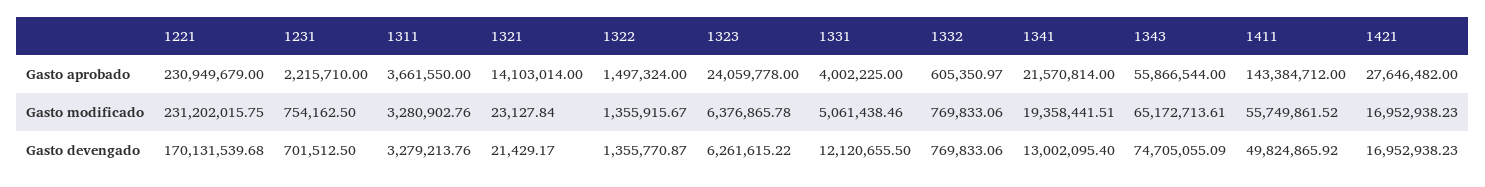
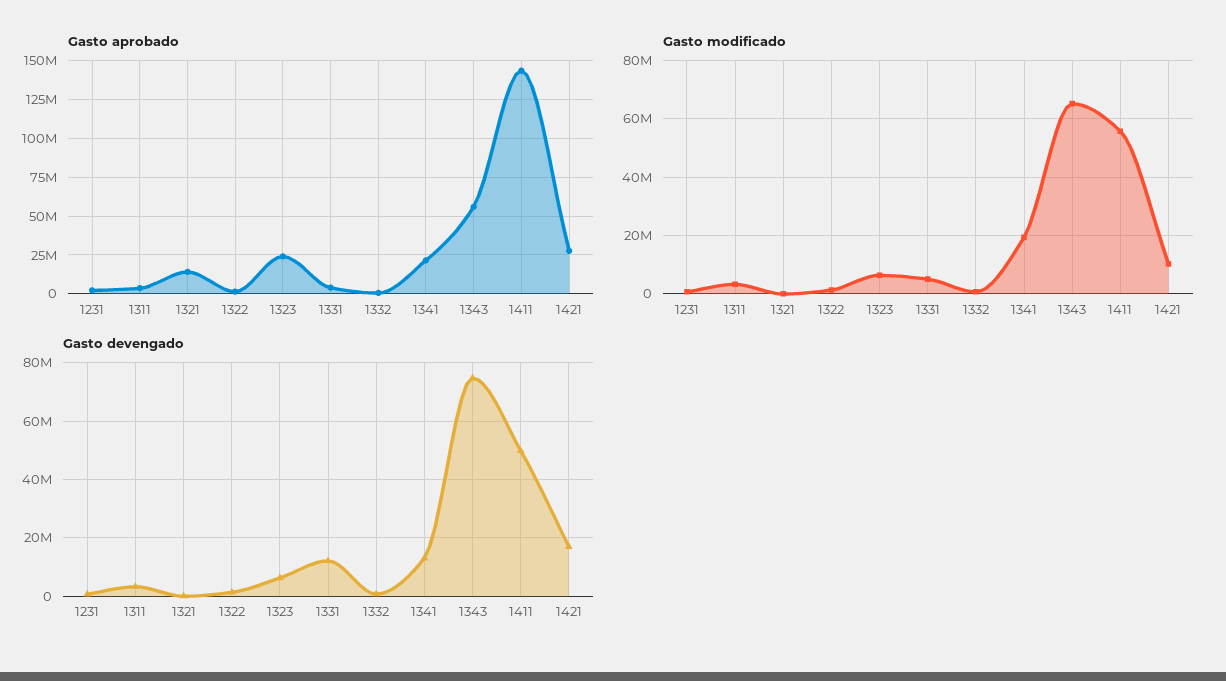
  {
    "Gasto aprobado": {
-     "1221": 230949679,
      "1231": 2215710,
      "1311": 3661550,
      "1321": 14103014,
      "1322": 1497324,
      "1323": 24059778,
      "1331": 4002225,
      "1332": 605350.97,
      "1341": 21570814,
      "1343": 55866544,
      "1411": 143384712,
      "1421": 27646482
    },
    "Gasto modificado": {
-     "1221": 231202015.75,
      "1231": 754162.5,
      "1311": 3280902.76,
      "1321": 23127.84,
      "1322": 1355915.67,
      "1323": 6376865.78,
      "1331": 5061438.46,
      "1332": 769833.06,
      "1341": 19358441.51,
      "1343": 65172713.61,
      "1411": 55749861.52,
-     "1421": 16952938.23
+     "1421": 10000000
    },
    "Gasto devengado": {
-     "1221": 170131539.68,
      "1231": 701512.5,
      "1311": 3279213.76,
      "1321": 21429.17,
      "1322": 1355770.87,
      "1323": 6261615.22,
      "1331": 12120655.5,
      "1332": 769833.06,
      "1341": 13002095.4,
      "1343": 74705055.09,
      "1411": 49824865.92,
      "1421": 16952938.23
    }
  }

